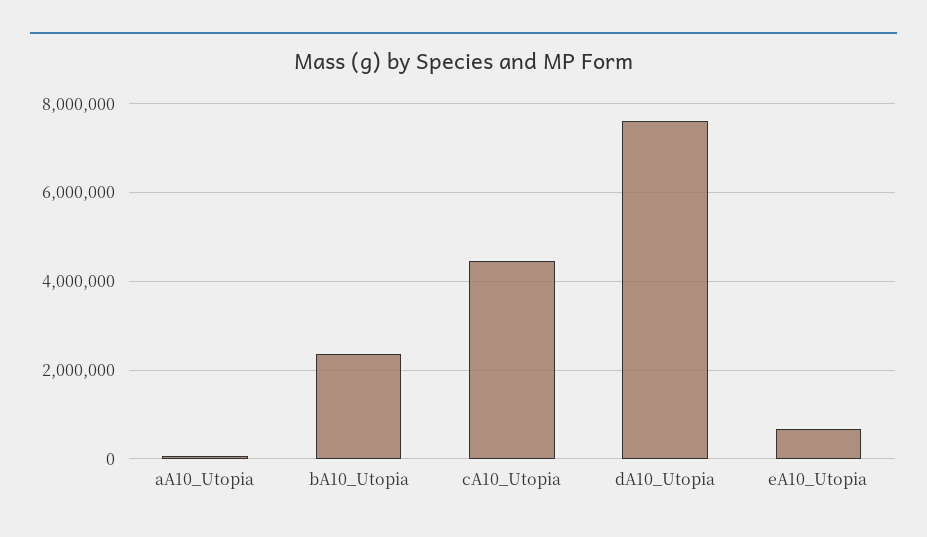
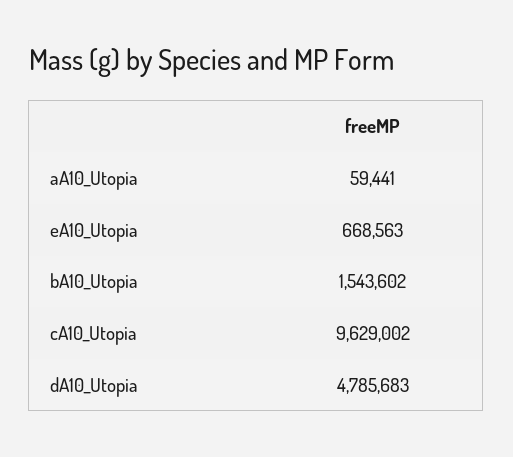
  {
    "aA10_Utopia": 59441,
-   "bA10_Utopia": 2400000,
+   "bA10_Utopia": 1543602,
-   "cA10_Utopia": 4400000,
+   "cA10_Utopia": 9629002,
-   "dA10_Utopia": 7600000,
+   "dA10_Utopia": 4785683,
    "eA10_Utopia": 668563
  }

